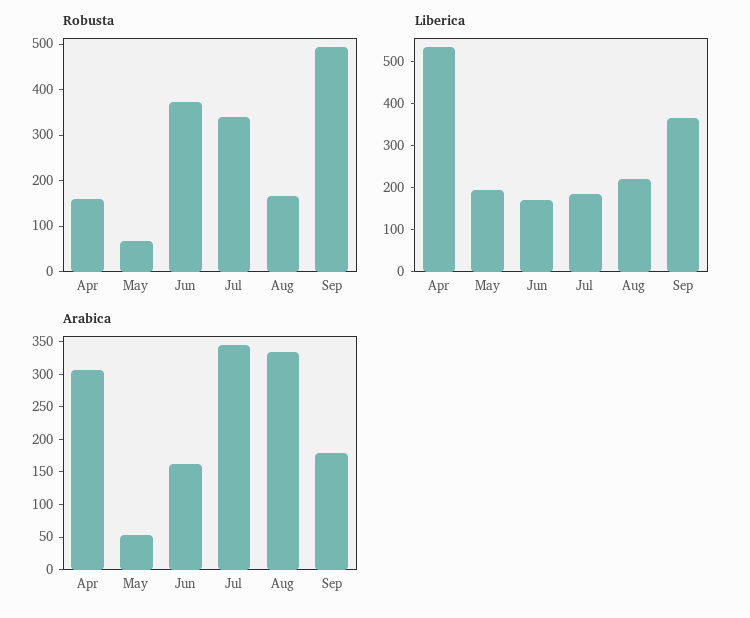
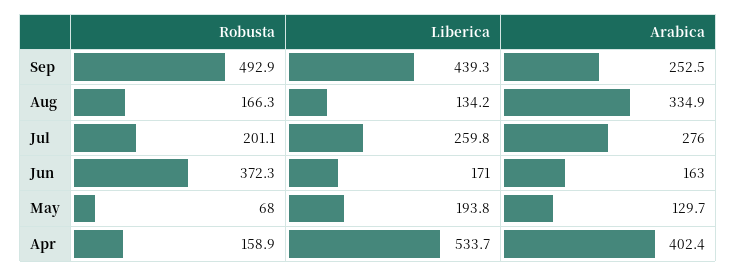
  {
    "Robusta": {
      "Apr": 158.9,
      "May": 68,
      "Jun": 372.3,
-     "Jul": 340,
+     "Jul": 201.1,
      "Aug": 166.3,
      "Sep": 492.9
    },
    "Liberica": {
      "Apr": 533.7,
      "May": 193.8,
      "Jun": 171,
-     "Jul": 180,
+     "Jul": 259.8,
-     "Aug": 220,
+     "Aug": 134.2,
-     "Sep": 360
+     "Sep": 439.3
    },
    "Arabica": {
-     "Apr": 300,
+     "Apr": 402.4,
-     "May": 50,
+     "May": 129.7,
      "Jun": 163,
-     "Jul": 350,
+     "Jul": 276,
      "Aug": 334.9,
-     "Sep": 175
+     "Sep": 252.5
    }
  }

